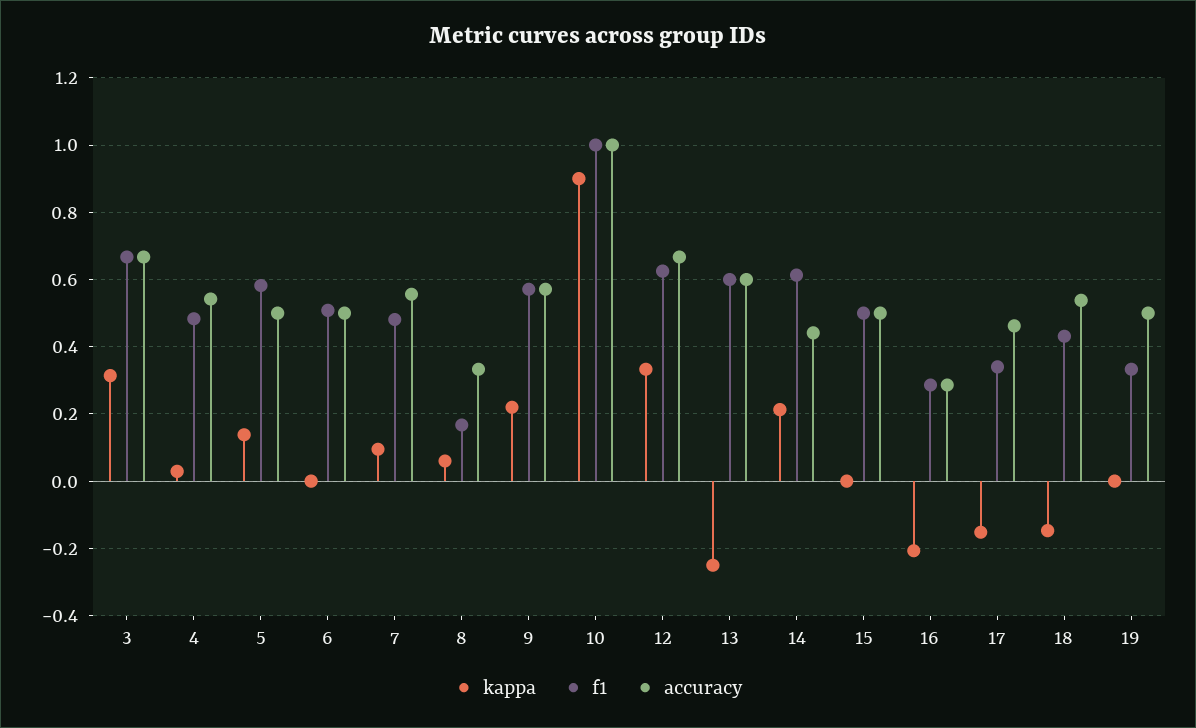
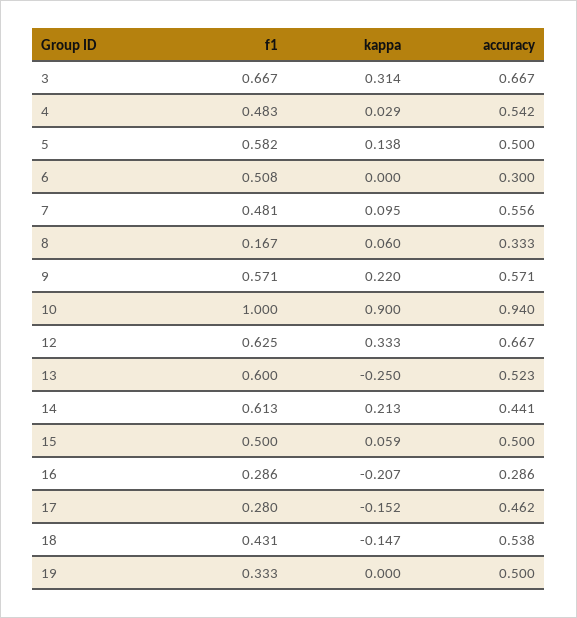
  {
    "kappa": {
      "3": 0.314,
      "4": 0.029,
      "5": 0.138,
      "6": 0,
      "7": 0.095,
      "8": 0.06,
      "9": 0.22,
      "10": 0.9,
      "12": 0.333,
      "13": -0.25,
      "14": 0.213,
-     "15": 0,
+     "15": 0.059,
      "16": -0.207,
      "17": -0.152,
      "18": -0.147,
      "19": 0
    },
    "f1": {
      "3": 0.667,
      "4": 0.483,
      "5": 0.582,
      "6": 0.508,
      "7": 0.481,
      "8": 0.167,
      "9": 0.571,
      "10": 1,
      "12": 0.625,
      "13": 0.6,
      "14": 0.613,
      "15": 0.5,
      "16": 0.286,
-     "17": 0.34,
+     "17": 0.28,
      "18": 0.431,
      "19": 0.333
    },
    "accuracy": {
      "3": 0.667,
      "4": 0.542,
      "5": 0.5,
-     "6": 0.5,
+     "6": 0.3,
      "7": 0.556,
      "8": 0.333,
      "9": 0.571,
-     "10": 1,
+     "10": 0.94,
      "12": 0.667,
-     "13": 0.6,
+     "13": 0.523,
      "14": 0.441,
      "15": 0.5,
      "16": 0.286,
      "17": 0.462,
      "18": 0.538,
      "19": 0.5
    }
  }

